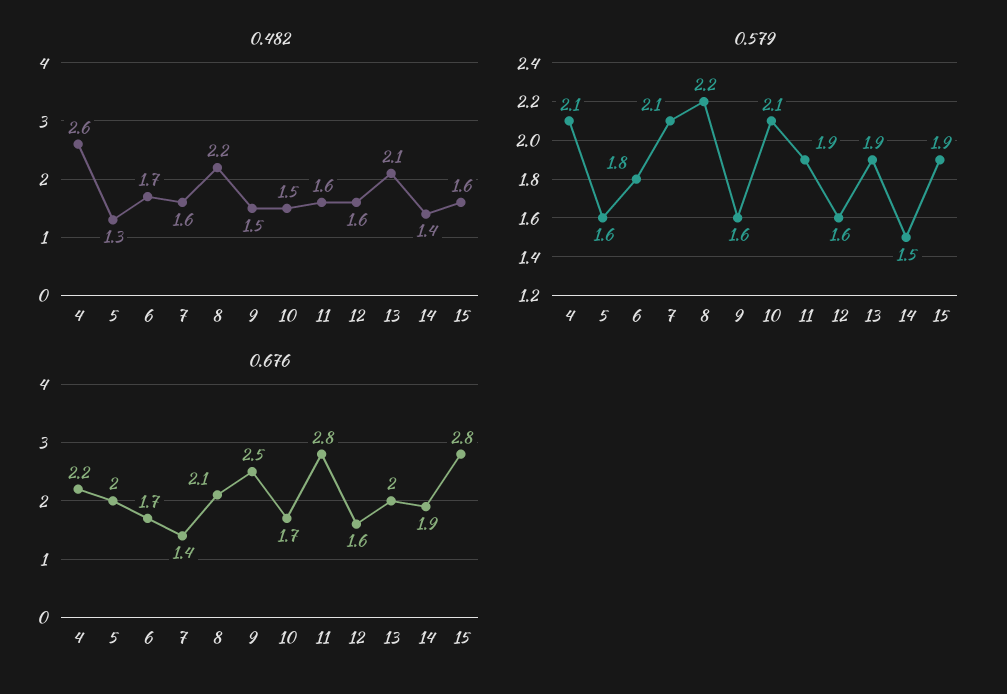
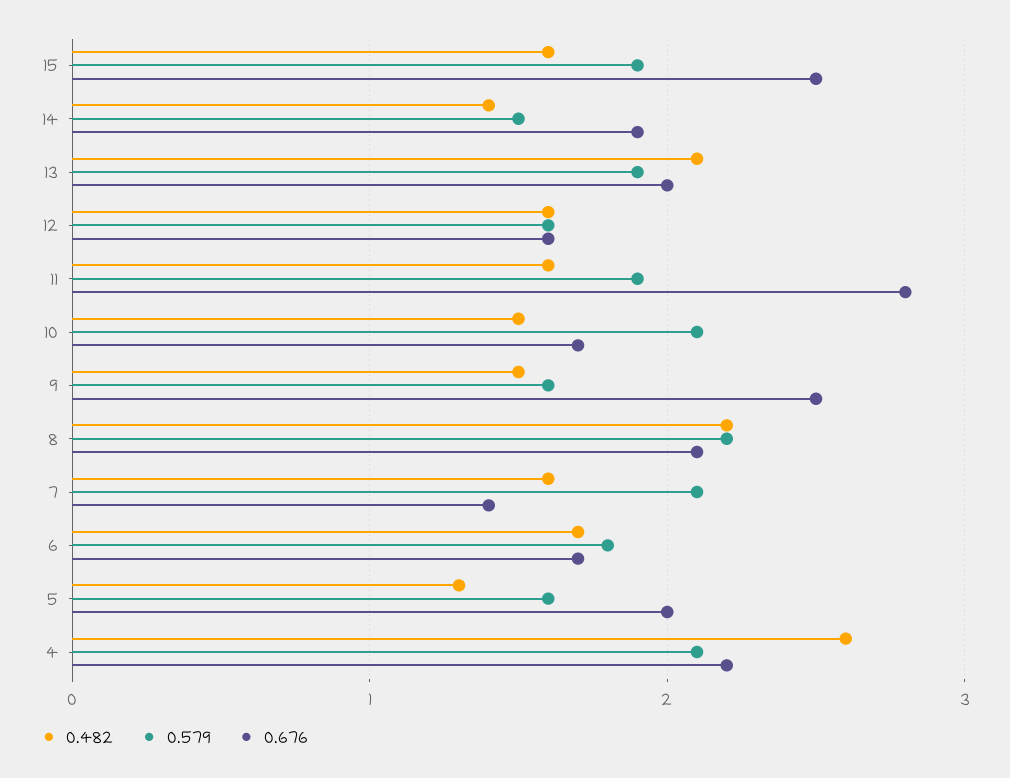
  {
    "0.482": {
      "4": 2.6,
      "5": 1.3,
      "6": 1.7,
      "7": 1.6,
      "8": 2.2,
      "9": 1.5,
      "10": 1.5,
      "11": 1.6,
      "12": 1.6,
      "13": 2.1,
      "14": 1.4,
      "15": 1.6
    },
    "0.579": {
      "4": 2.1,
      "5": 1.6,
      "6": 1.8,
      "7": 2.1,
      "8": 2.2,
      "9": 1.6,
      "10": 2.1,
      "11": 1.9,
      "12": 1.6,
      "13": 1.9,
      "14": 1.5,
      "15": 1.9
    },
    "0.676": {
      "4": 2.2,
      "5": 2,
      "6": 1.7,
      "7": 1.4,
      "8": 2.1,
      "9": 2.5,
      "10": 1.7,
      "11": 2.8,
      "12": 1.6,
      "13": 2,
      "14": 1.9,
-     "15": 2.8
+     "15": 2.5
    }
  }

